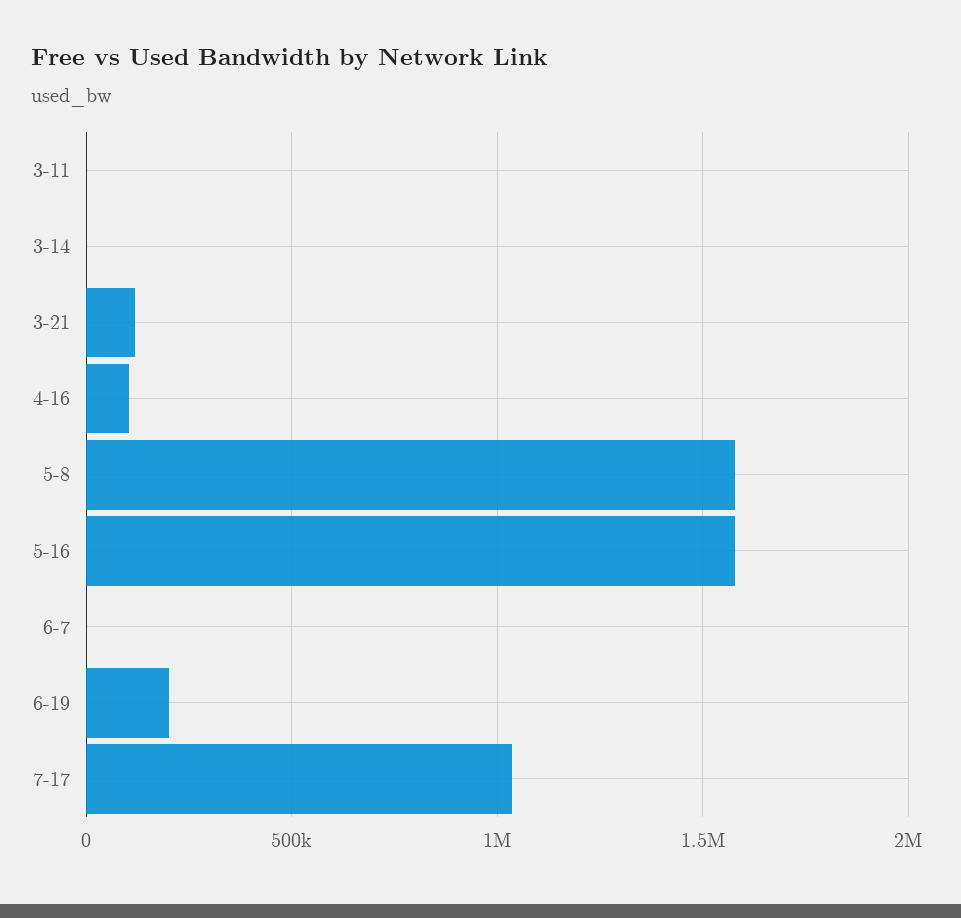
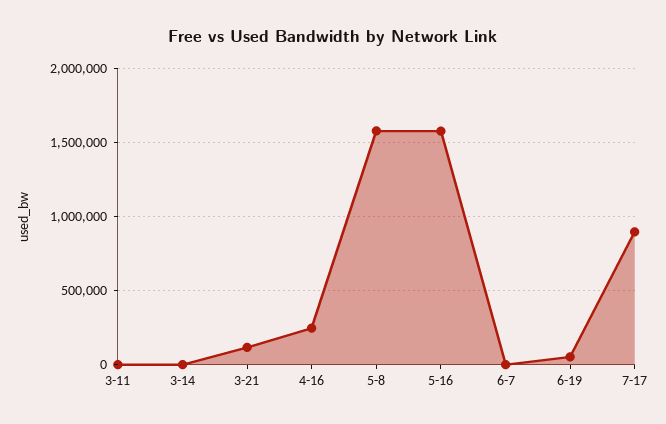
  {
    "3-11": 0,
    "3-14": 0,
    "3-21": 100000,
-   "4-16": 100000,
+   "4-16": 250000,
    "5-8": 1600000,
    "5-16": 1600000,
    "6-7": 0,
-   "6-19": 200000,
+   "6-19": 50000,
-   "7-17": 1050000
+   "7-17": 900000
  }

